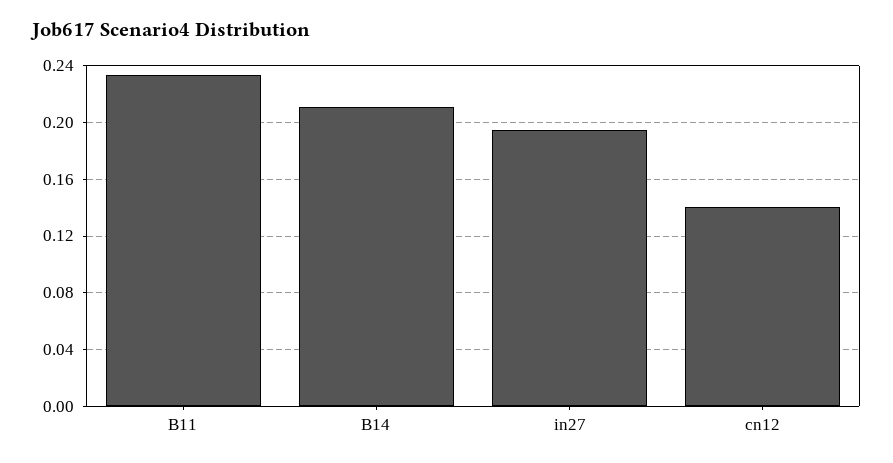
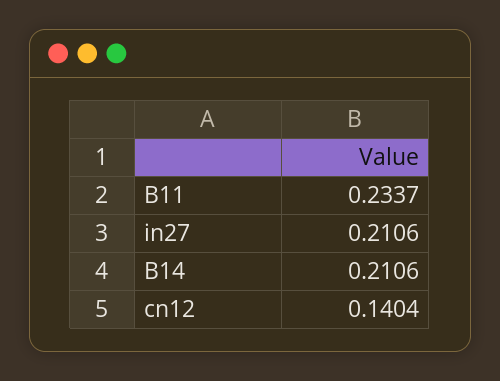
  {
    "B11": 0.2337,
    "B14": 0.2106,
-   "in27": 0.195,
+   "in27": 0.2106,
    "cn12": 0.1404
  }

